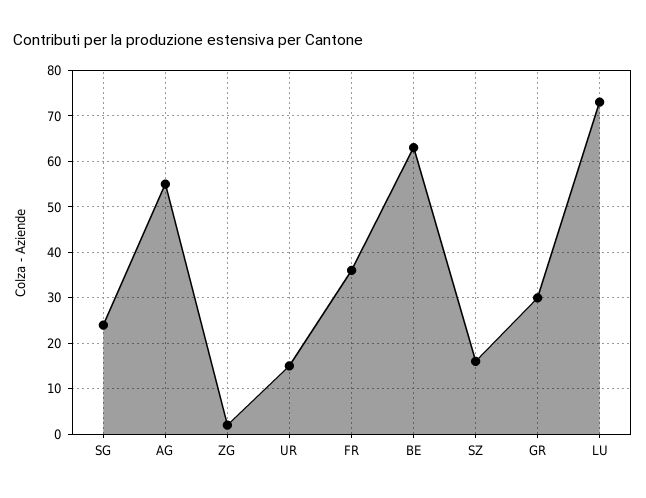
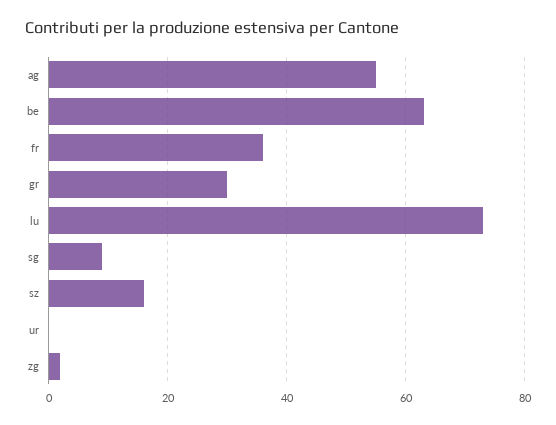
  {
-   "SG": 25,
+   "SG": 10,
    "AG": 55,
    "ZG": 0,
-   "UR": 15,
+   "UR": 0,
    "FR": 35,
    "BE": 65,
    "SZ": 15,
    "GR": 30,
    "LU": 75
  }

